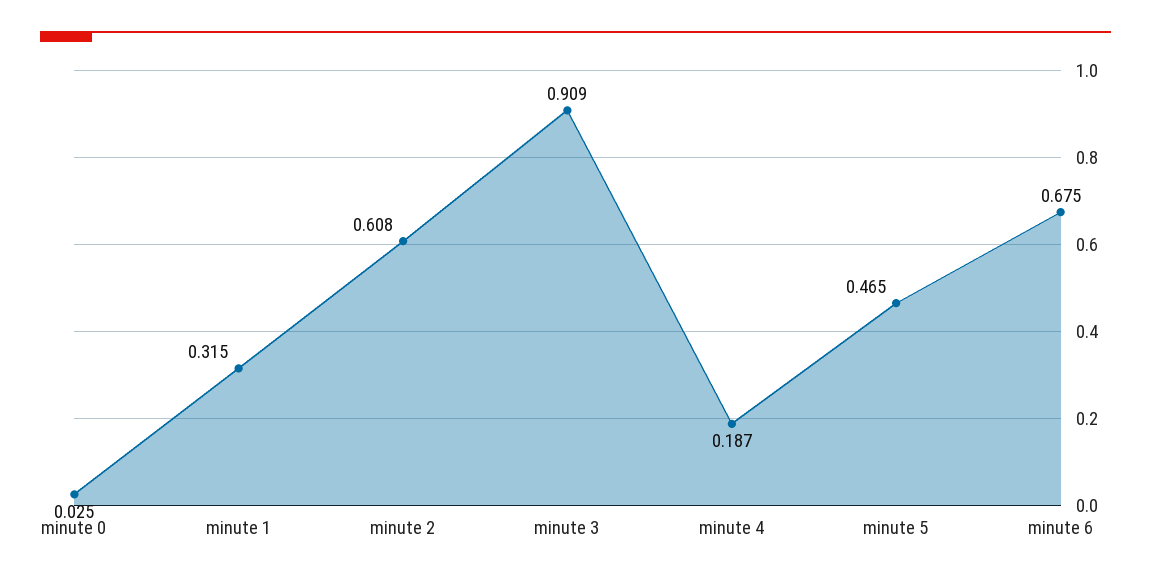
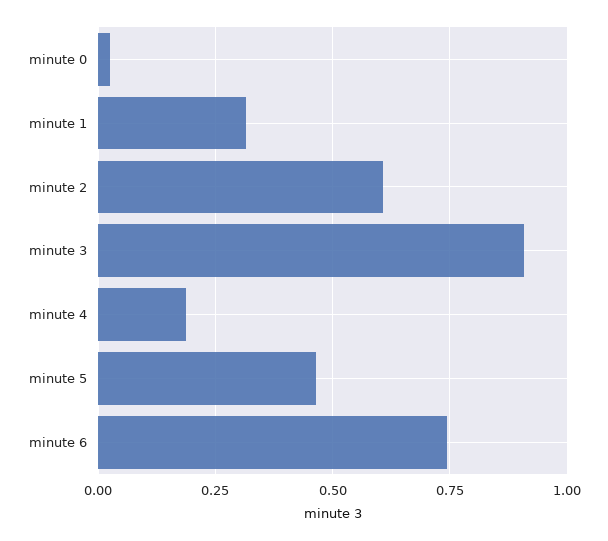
  {
    "minute 0": 0.025,
    "minute 1": 0.315,
    "minute 2": 0.608,
    "minute 3": 0.909,
    "minute 4": 0.187,
    "minute 5": 0.465,
-   "minute 6": 0.675
+   "minute 6": 0.75
  }

